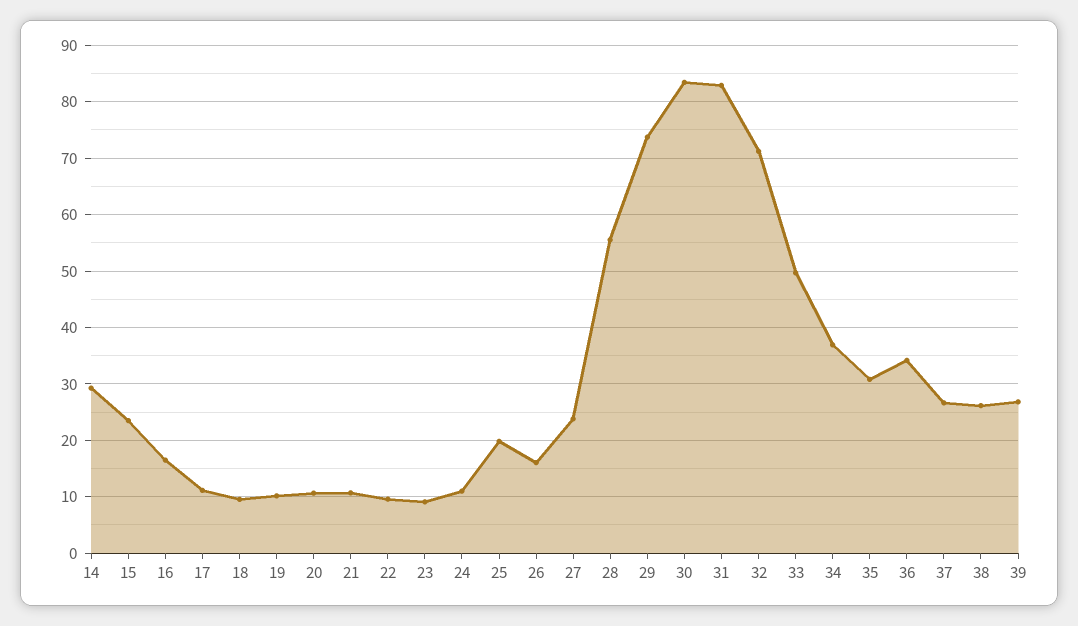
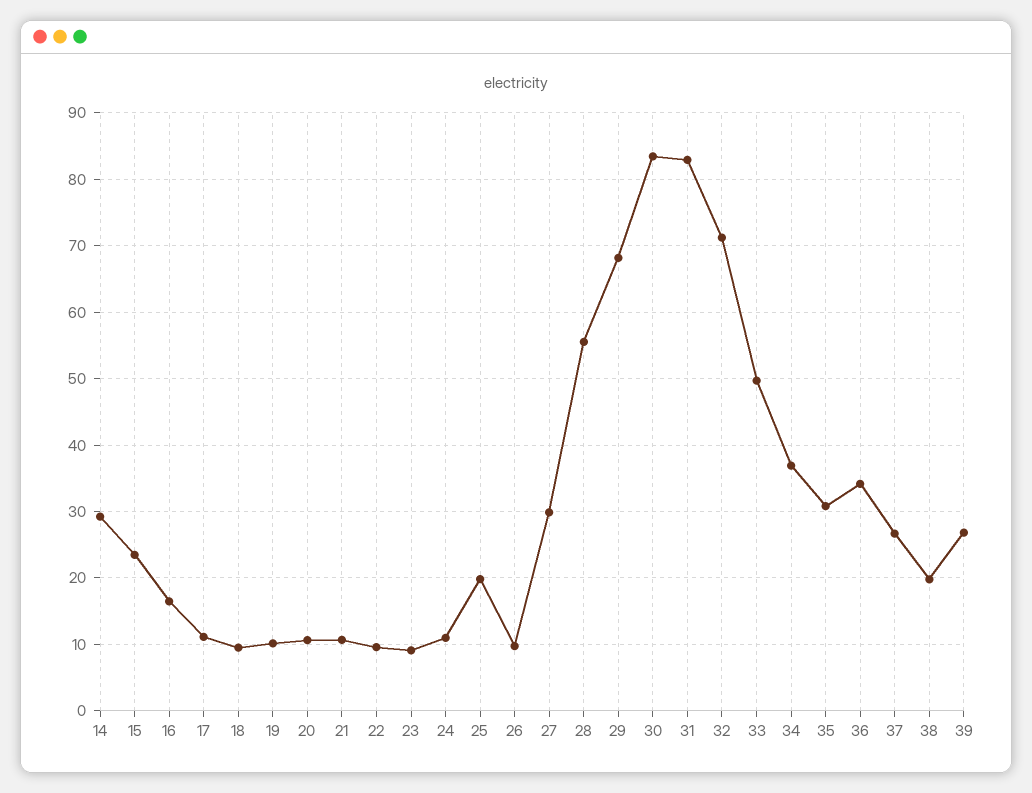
  {
    "14": 29,
    "15": 23,
    "16": 16,
    "17": 11,
    "18": 10,
    "19": 10,
    "20": 11,
    "21": 11,
    "22": 10,
    "23": 9,
    "24": 11,
    "25": 20,
-   "26": 16,
+   "26": 10,
-   "27": 24,
+   "27": 30,
    "28": 56,
-   "29": 74,
+   "29": 68,
    "30": 83,
    "31": 83,
    "32": 71,
    "33": 50,
    "34": 37,
    "35": 31,
    "36": 34,
    "37": 27,
-   "38": 26,
+   "38": 20,
    "39": 27
  }

